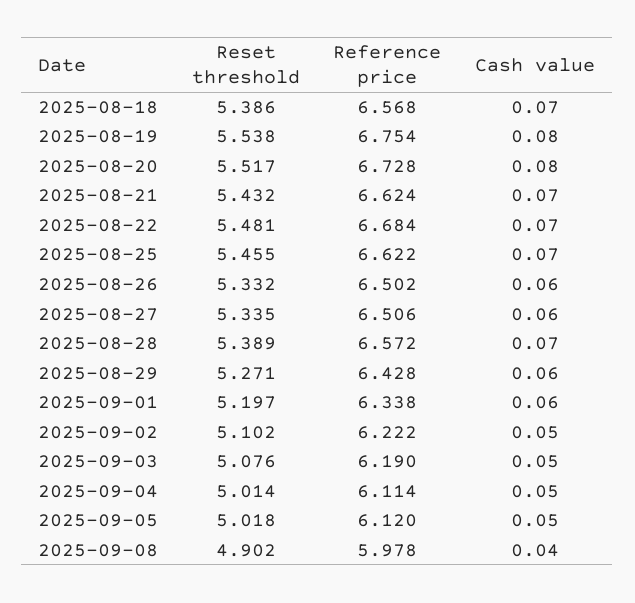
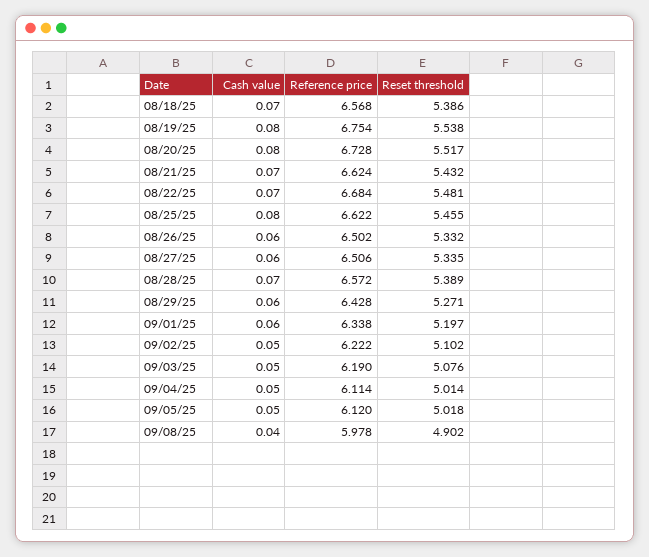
  {
    "Reset threshold": {
      "2025-08-18": 5.386,
      "2025-08-19": 5.538,
      "2025-08-20": 5.517,
      "2025-08-21": 5.432,
      "2025-08-22": 5.481,
      "2025-08-25": 5.455,
      "2025-08-26": 5.332,
      "2025-08-27": 5.335,
      "2025-08-28": 5.389,
      "2025-08-29": 5.271,
      "2025-09-01": 5.197,
      "2025-09-02": 5.102,
      "2025-09-03": 5.076,
      "2025-09-04": 5.014,
      "2025-09-05": 5.018,
      "2025-09-08": 4.902
    },
    "Reference price": {
      "2025-08-18": 6.568,
      "2025-08-19": 6.754,
      "2025-08-20": 6.728,
      "2025-08-21": 6.624,
      "2025-08-22": 6.684,
      "2025-08-25": 6.622,
      "2025-08-26": 6.502,
      "2025-08-27": 6.506,
      "2025-08-28": 6.572,
      "2025-08-29": 6.428,
      "2025-09-01": 6.338,
      "2025-09-02": 6.222,
      "2025-09-03": 6.19,
      "2025-09-04": 6.114,
      "2025-09-05": 6.12,
      "2025-09-08": 5.978
    },
    "Cash value": {
      "2025-08-18": 0.07,
      "2025-08-19": 0.08,
      "2025-08-20": 0.08,
      "2025-08-21": 0.07,
      "2025-08-22": 0.07,
-     "2025-08-25": 0.07,
+     "2025-08-25": 0.08,
      "2025-08-26": 0.06,
      "2025-08-27": 0.06,
      "2025-08-28": 0.07,
      "2025-08-29": 0.06,
      "2025-09-01": 0.06,
      "2025-09-02": 0.05,
      "2025-09-03": 0.05,
      "2025-09-04": 0.05,
      "2025-09-05": 0.05,
      "2025-09-08": 0.04
    }
  }

